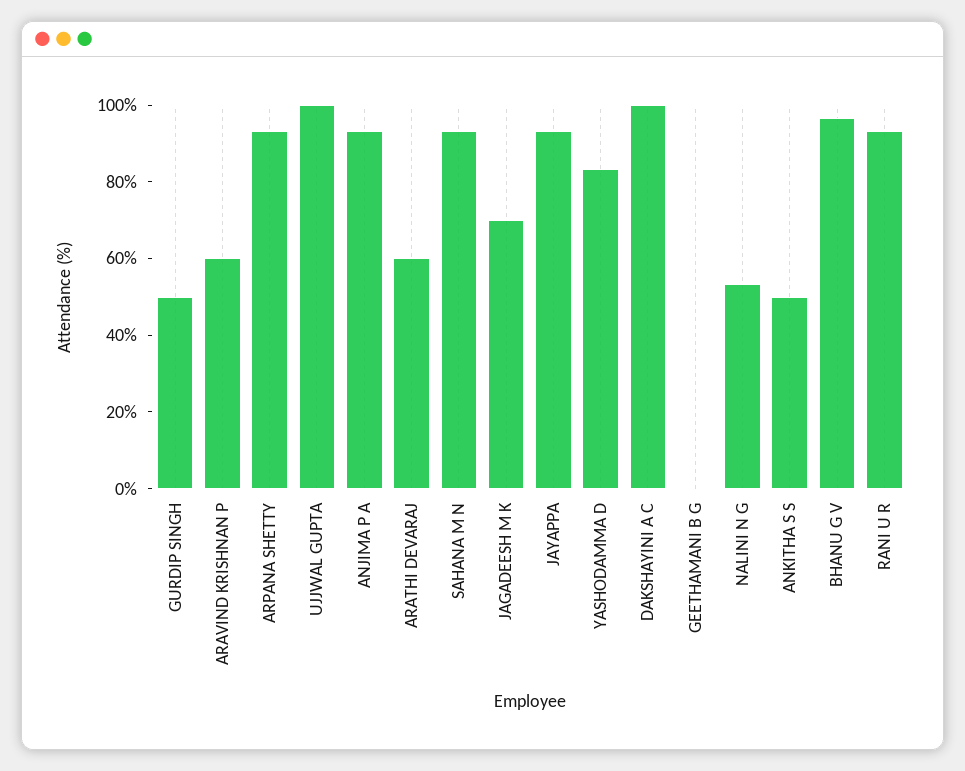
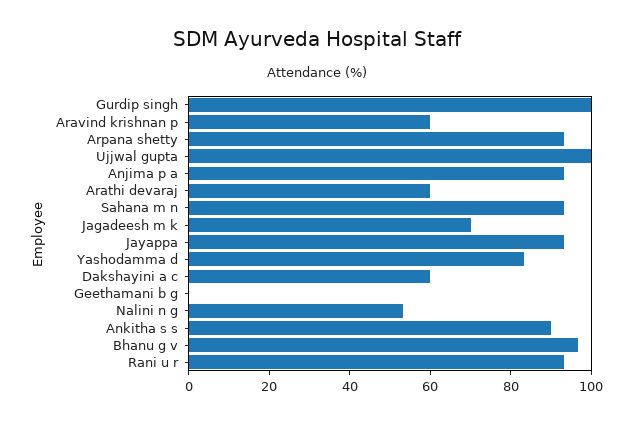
  {
-   "GURDIP SINGH": 50,
+   "GURDIP SINGH": 100,
    "ARAVIND KRISHNAN P": 60,
    "ARPANA SHETTY": 95,
    "UJJWAL GUPTA": 100,
    "ANJIMA P A": 95,
    "ARATHI DEVARAJ": 60,
    "SAHANA M N": 95,
    "JAGADEESH M K": 70,
    "JAYAPPA": 95,
    "YASHODAMMA D": 85,
-   "DAKSHAYINI A C": 100,
+   "DAKSHAYINI A C": 60,
    "GEETHAMANI B G": 0,
    "NALINI N G": 55,
-   "ANKITHA S S": 50,
+   "ANKITHA S S": 90,
    "BHANU G V": 95,
    "RANI U R": 95
  }

